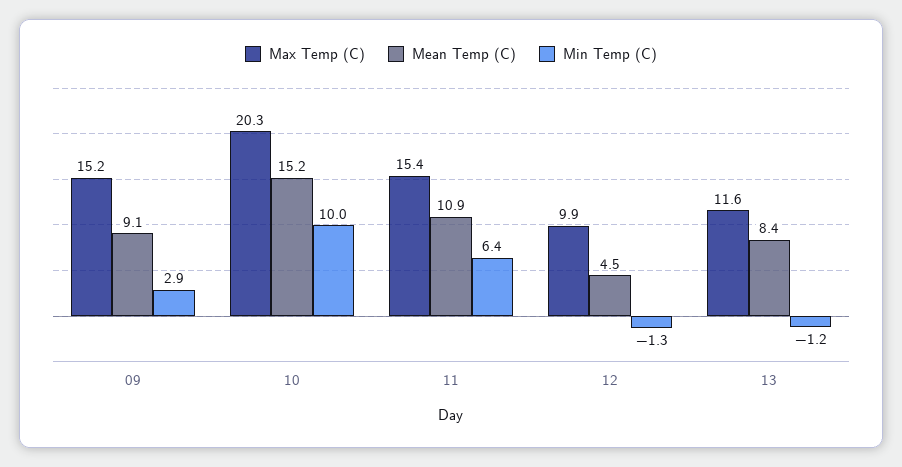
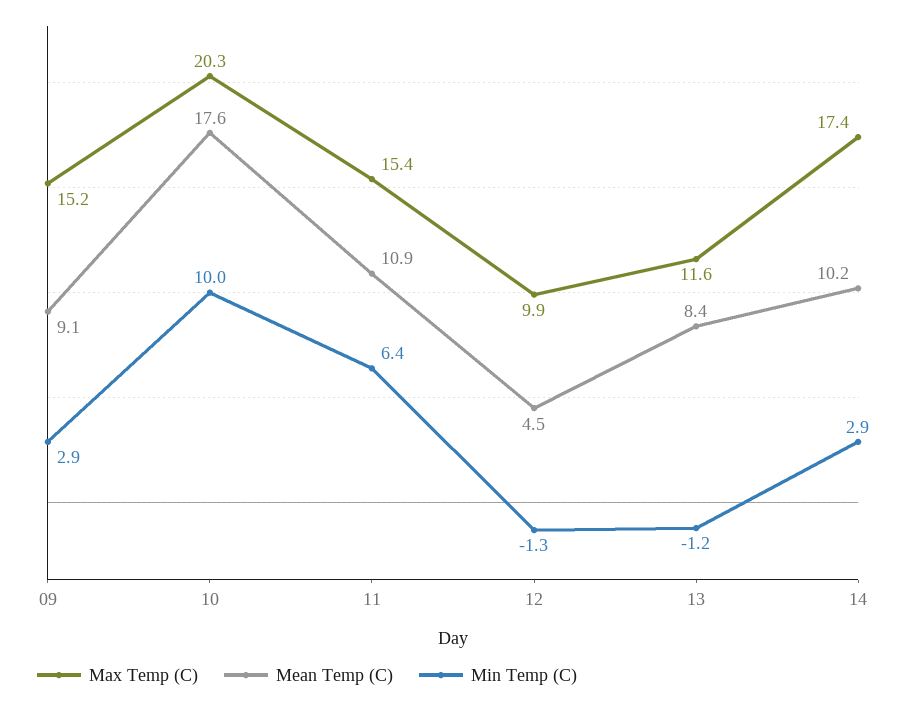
  {
    "Max Temp (C)": {
      "09": 15.2,
      "10": 20.3,
      "11": 15.4,
      "12": 9.9,
-     "13": 11.6
+     "13": 11.6,
+     "14": 17.4
    },
    "Mean Temp (C)": {
      "09": 9.1,
-     "10": 15.2,
+     "10": 17.6,
      "11": 10.9,
      "12": 4.5,
-     "13": 8.4
+     "13": 8.4,
+     "14": 10.2
    },
    "Min Temp (C)": {
      "09": 2.9,
      "10": 10,
      "11": 6.4,
      "12": -1.3,
-     "13": -1.2
+     "13": -1.2,
+     "14": 2.9
    }
  }

